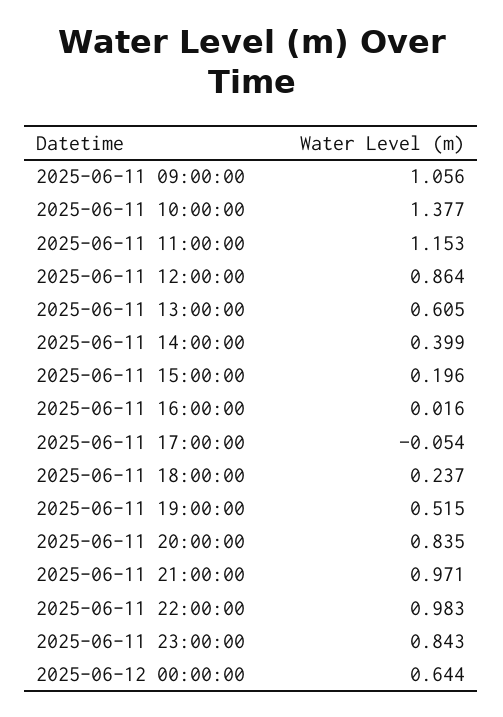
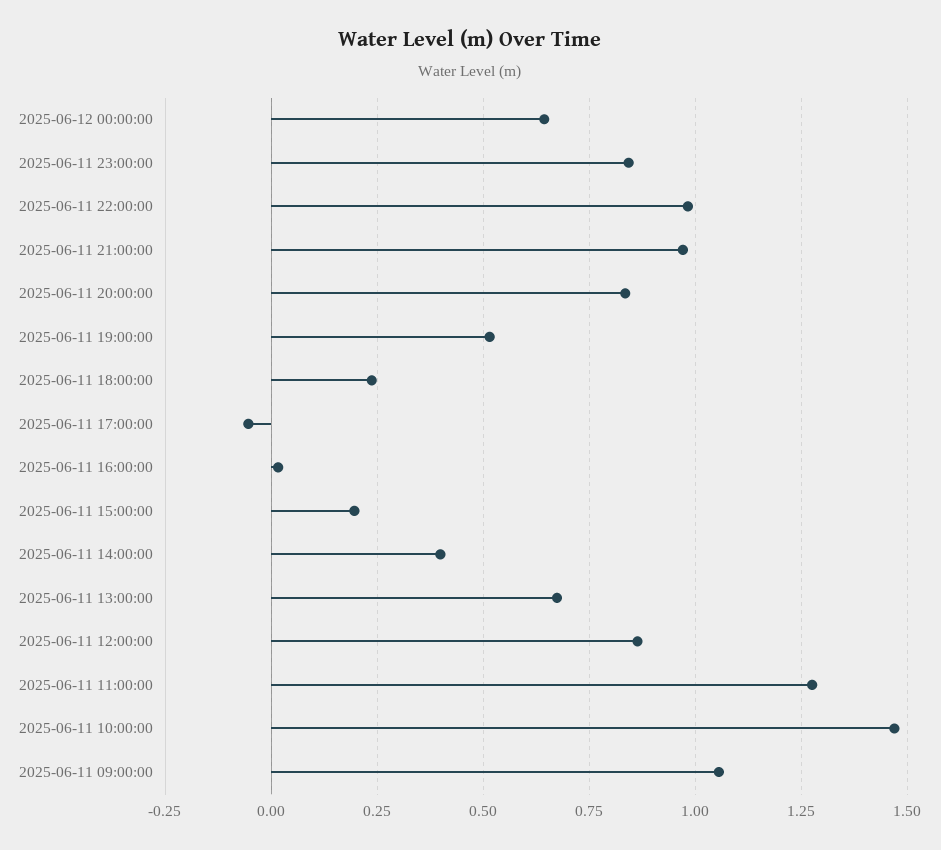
  {
    "2025-06-11 09:00:00": 1.056,
-   "2025-06-11 10:00:00": 1.377,
+   "2025-06-11 10:00:00": 1.475,
-   "2025-06-11 11:00:00": 1.153,
+   "2025-06-11 11:00:00": 1.275,
    "2025-06-11 12:00:00": 0.864,
-   "2025-06-11 13:00:00": 0.605,
+   "2025-06-11 13:00:00": 0.675,
    "2025-06-11 14:00:00": 0.399,
    "2025-06-11 15:00:00": 0.196,
    "2025-06-11 16:00:00": 0.016,
    "2025-06-11 17:00:00": -0.054,
    "2025-06-11 18:00:00": 0.237,
    "2025-06-11 19:00:00": 0.515,
    "2025-06-11 20:00:00": 0.835,
    "2025-06-11 21:00:00": 0.971,
    "2025-06-11 22:00:00": 0.983,
    "2025-06-11 23:00:00": 0.843,
    "2025-06-12 00:00:00": 0.644
  }

